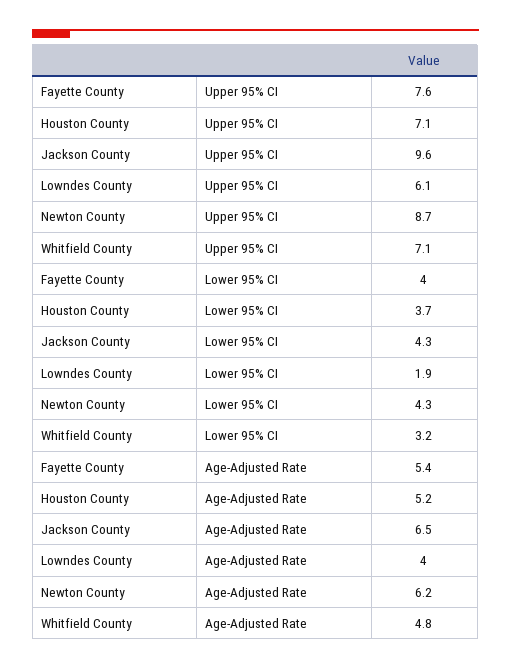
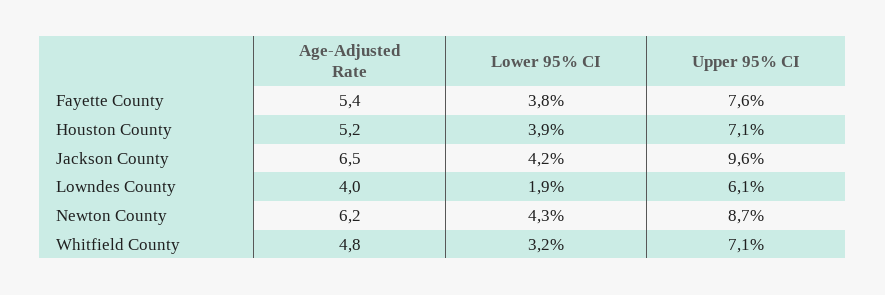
  {
    "Fayette County": {
      "Upper 95% CI": 7.6,
-     "Lower 95% CI": 4,
+     "Lower 95% CI": 3.8,
      "Age-Adjusted Rate": 5.4
    },
    "Houston County": {
      "Upper 95% CI": 7.1,
-     "Lower 95% CI": 3.7,
+     "Lower 95% CI": 3.9,
      "Age-Adjusted Rate": 5.2
    },
    "Jackson County": {
      "Upper 95% CI": 9.6,
-     "Lower 95% CI": 4.3,
+     "Lower 95% CI": 4.2,
      "Age-Adjusted Rate": 6.5
    },
    "Lowndes County": {
      "Upper 95% CI": 6.1,
      "Lower 95% CI": 1.9,
      "Age-Adjusted Rate": 4
    },
    "Newton County": {
      "Upper 95% CI": 8.7,
      "Lower 95% CI": 4.3,
      "Age-Adjusted Rate": 6.2
    },
    "Whitfield County": {
      "Upper 95% CI": 7.1,
      "Lower 95% CI": 3.2,
      "Age-Adjusted Rate": 4.8
    }
  }

